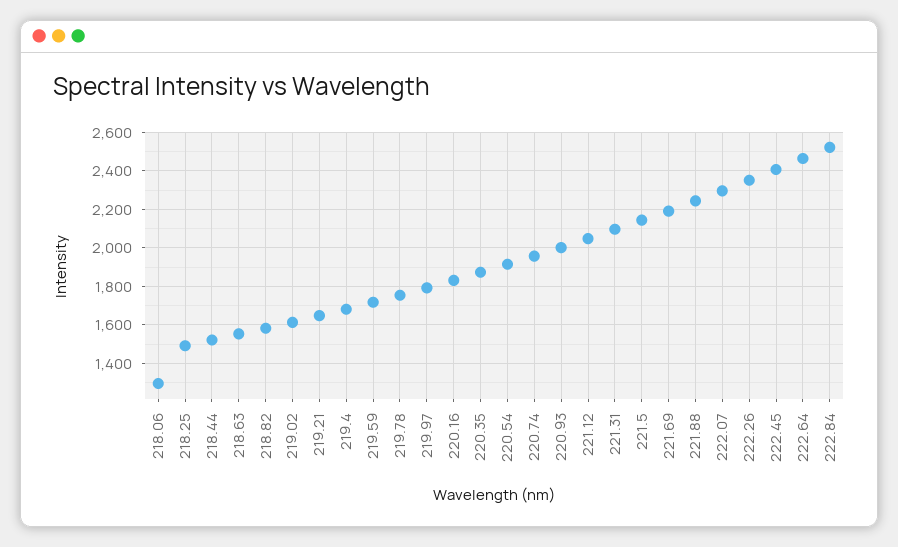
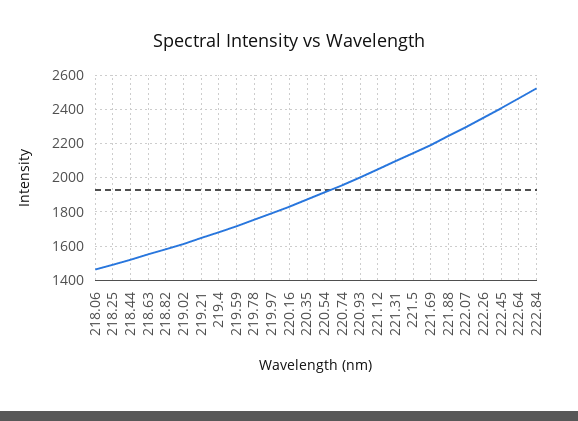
  {
-   "218.06": 1300,
+   "218.06": 1450,
    "218.25": 1500,
    "218.44": 1500,
    "218.63": 1550,
    "218.82": 1600,
    "219.02": 1600,
    "219.21": 1650,
    "219.4": 1700,
    "219.59": 1700,
    "219.78": 1750,
    "219.97": 1800,
    "220.16": 1850,
    "220.35": 1850,
    "220.54": 1900,
    "220.74": 1950,
    "220.93": 2000,
    "221.12": 2050,
    "221.31": 2100,
    "221.5": 2150,
    "221.69": 2200,
    "221.88": 2250,
    "222.07": 2300,
    "222.26": 2350,
    "222.45": 2400,
    "222.64": 2450,
    "222.84": 2500
  }

